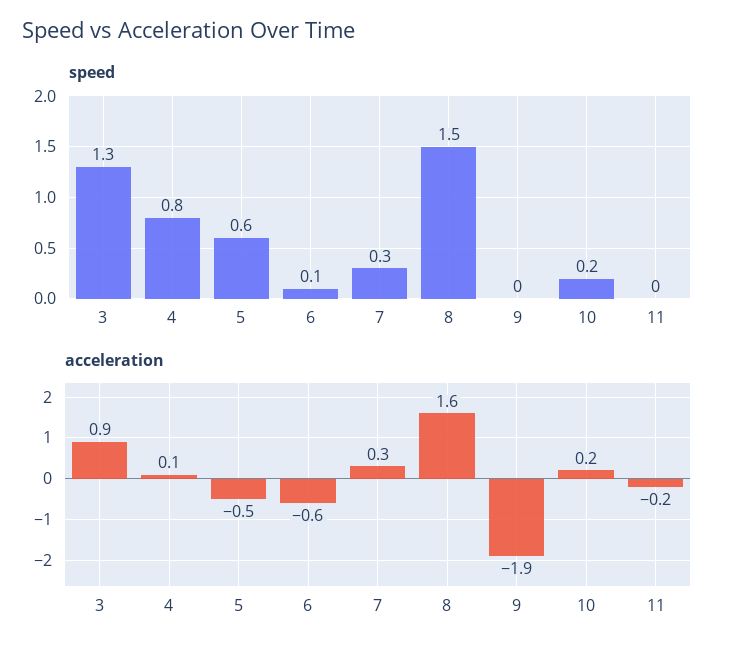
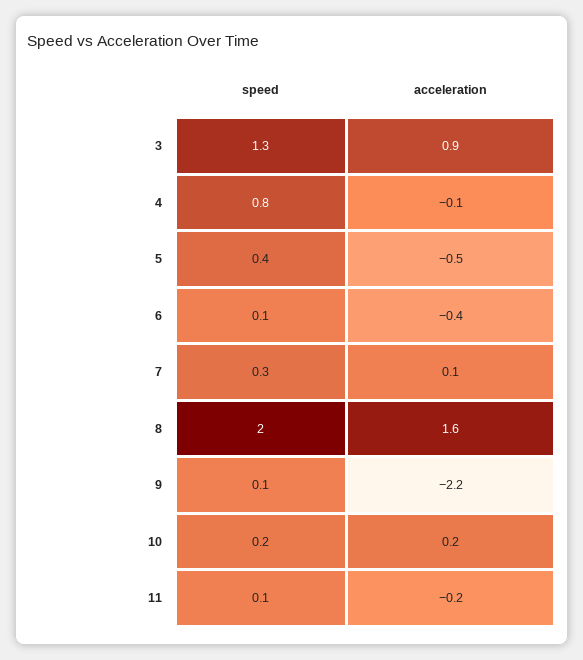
  {
    "speed": {
      "3": 1.3,
      "4": 0.8,
-     "5": 0.6,
+     "5": 0.4,
      "6": 0.1,
      "7": 0.3,
-     "8": 1.5,
+     "8": 2,
-     "9": 0,
+     "9": 0.1,
      "10": 0.2,
-     "11": 0
+     "11": 0.1
    },
    "acceleration": {
      "3": 0.9,
-     "4": 0.1,
+     "4": -0.1,
      "5": -0.5,
-     "6": -0.6,
+     "6": -0.4,
-     "7": 0.3,
+     "7": 0.1,
      "8": 1.6,
-     "9": -1.9,
+     "9": -2.2,
      "10": 0.2,
      "11": -0.2
    }
  }

